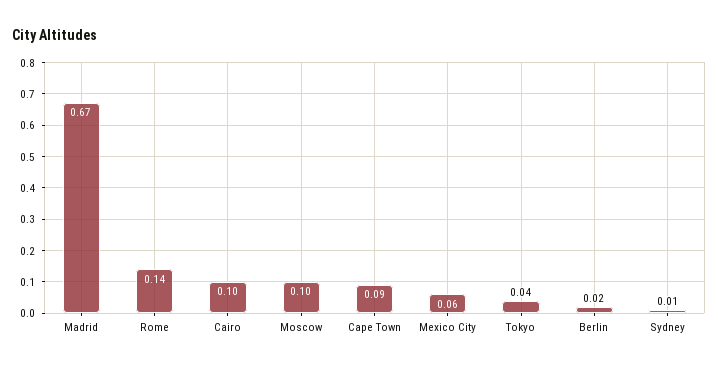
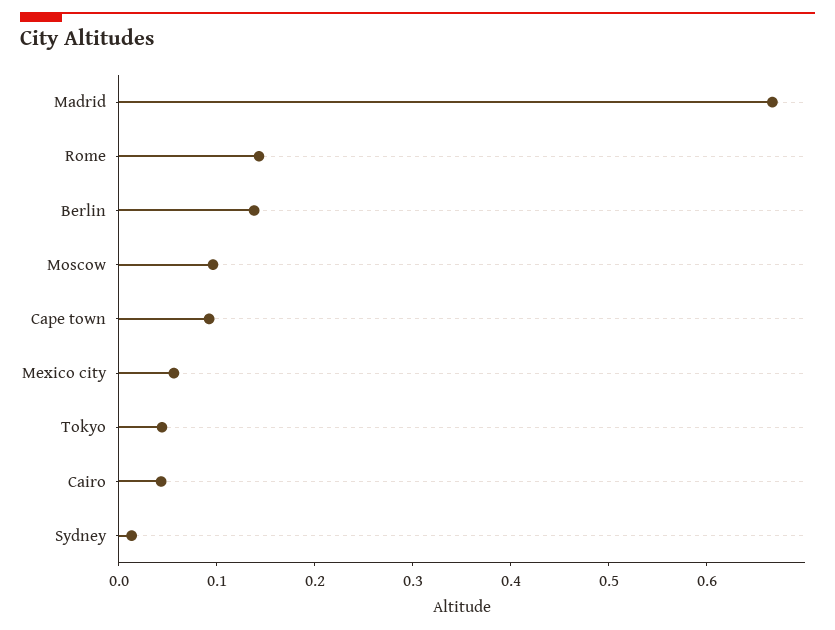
  {
    "Madrid": 0.67,
    "Rome": 0.14,
-   "Cairo": 0.1,
+   "Cairo": 0.04,
    "Moscow": 0.1,
    "Cape Town": 0.09,
    "Mexico City": 0.06,
    "Tokyo": 0.04,
-   "Berlin": 0.02,
+   "Berlin": 0.14,
    "Sydney": 0.01
  }

